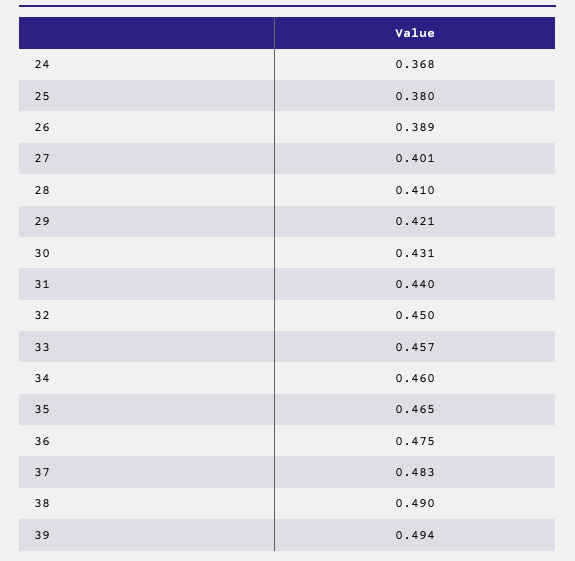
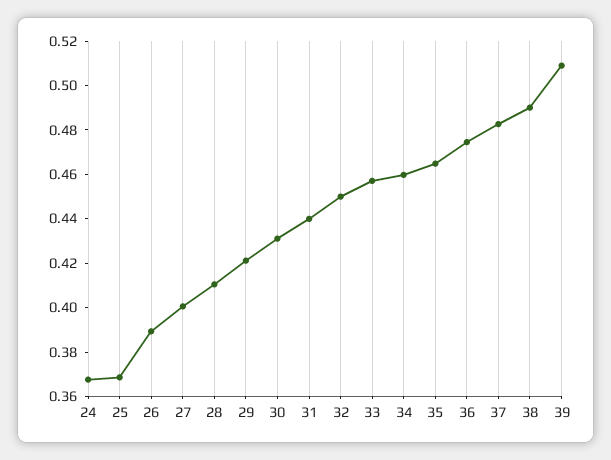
  {
    "24": 0.368,
-   "25": 0.38,
+   "25": 0.37,
    "26": 0.389,
    "27": 0.401,
    "28": 0.41,
    "29": 0.421,
    "30": 0.431,
    "31": 0.44,
    "32": 0.45,
    "33": 0.457,
    "34": 0.46,
    "35": 0.465,
    "36": 0.475,
    "37": 0.483,
    "38": 0.49,
-   "39": 0.494
+   "39": 0.51
  }

